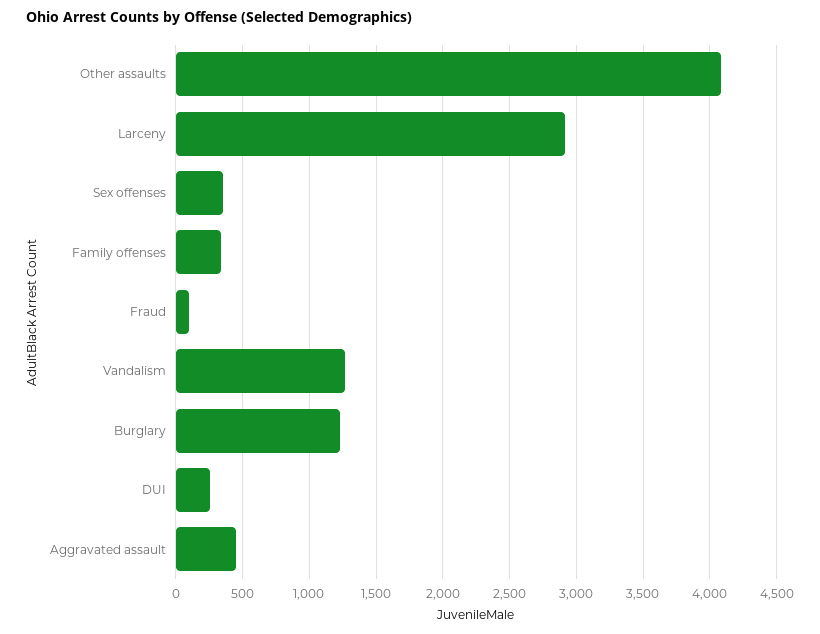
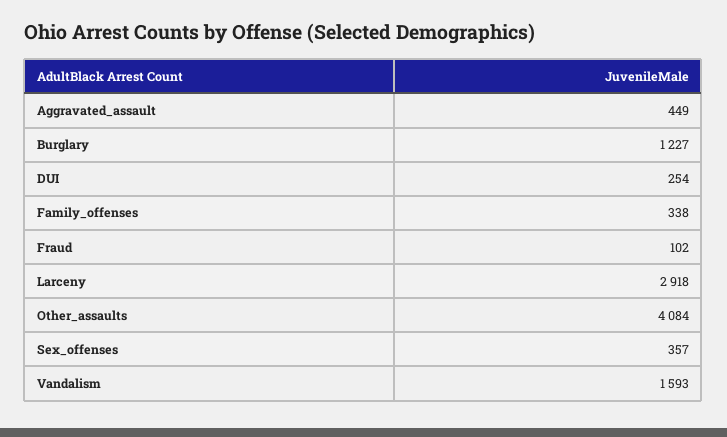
  {
    "Other assaults": 4084,
    "Larceny": 2918,
    "Sex offenses": 357,
    "Family offenses": 338,
    "Fraud": 102,
-   "Vandalism": 1250,
+   "Vandalism": 1593,
    "Burglary": 1227,
    "DUI": 254,
    "Aggravated assault": 449
  }

